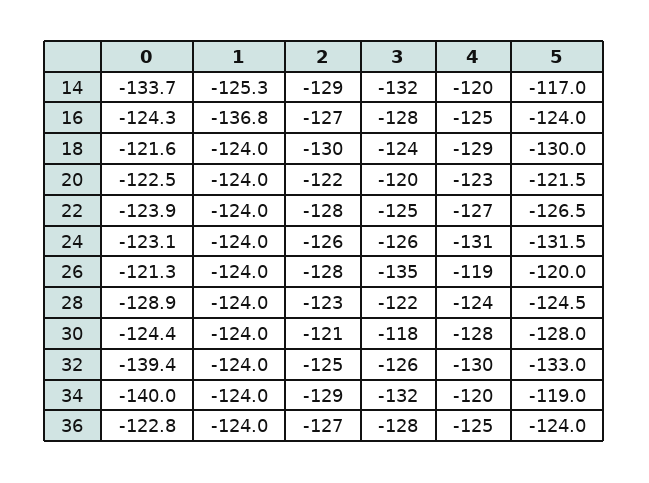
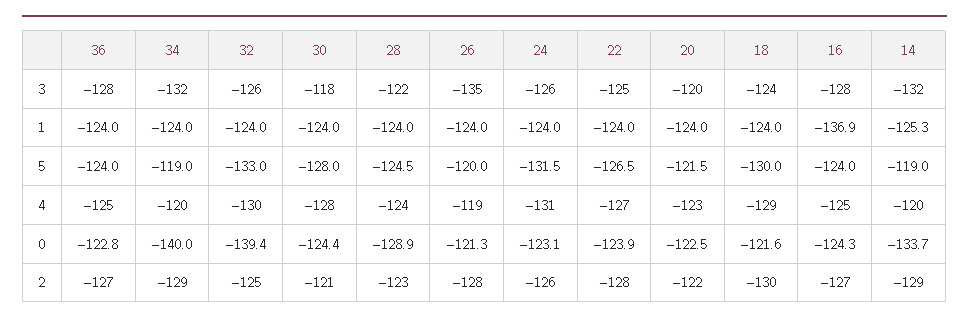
  {
    "0": {
      "14": -133.7,
      "16": -124.3,
      "18": -121.6,
      "20": -122.5,
      "22": -123.9,
      "24": -123.1,
      "26": -121.3,
      "28": -128.9,
      "30": -124.4,
      "32": -139.4,
      "34": -140,
      "36": -122.8
    },
    "1": {
      "14": -125.3,
-     "16": -136.8,
+     "16": -136.9,
      "18": -124,
      "20": -124,
      "22": -124,
      "24": -124,
      "26": -124,
      "28": -124,
      "30": -124,
      "32": -124,
      "34": -124,
      "36": -124
    },
    "2": {
      "14": -129,
      "16": -127,
      "18": -130,
      "20": -122,
      "22": -128,
      "24": -126,
      "26": -128,
      "28": -123,
      "30": -121,
      "32": -125,
      "34": -129,
      "36": -127
    },
    "3": {
      "14": -132,
      "16": -128,
      "18": -124,
      "20": -120,
      "22": -125,
      "24": -126,
      "26": -135,
      "28": -122,
      "30": -118,
      "32": -126,
      "34": -132,
      "36": -128
    },
    "4": {
      "14": -120,
      "16": -125,
      "18": -129,
      "20": -123,
      "22": -127,
      "24": -131,
      "26": -119,
      "28": -124,
      "30": -128,
      "32": -130,
      "34": -120,
      "36": -125
    },
    "5": {
-     "14": -117,
+     "14": -119,
      "16": -124,
      "18": -130,
      "20": -121.5,
      "22": -126.5,
      "24": -131.5,
      "26": -120,
      "28": -124.5,
      "30": -128,
      "32": -133,
      "34": -119,
      "36": -124
    }
  }

